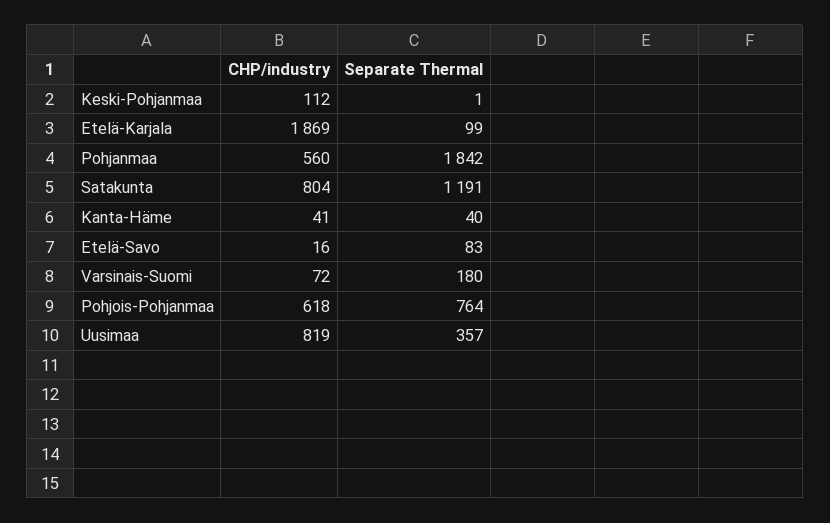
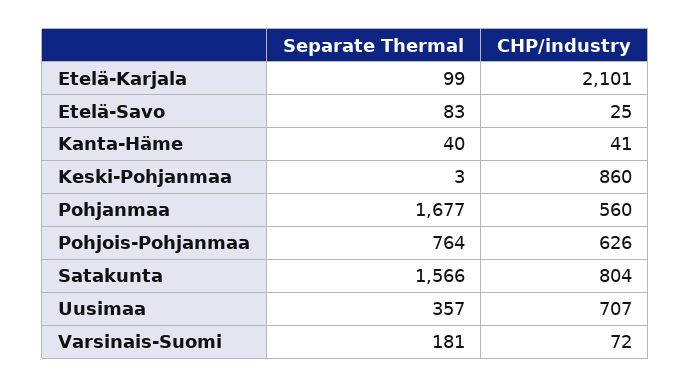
  {
    "CHP/industry": {
-     "Keski-Pohjanmaa": 112,
+     "Keski-Pohjanmaa": 860,
-     "Etelä-Karjala": 1869,
+     "Etelä-Karjala": 2101,
      "Pohjanmaa": 560,
      "Satakunta": 804,
      "Kanta-Häme": 41,
-     "Etelä-Savo": 16,
+     "Etelä-Savo": 25,
      "Varsinais-Suomi": 72,
-     "Pohjois-Pohjanmaa": 618,
+     "Pohjois-Pohjanmaa": 626,
-     "Uusimaa": 819
+     "Uusimaa": 707
    },
    "Separate Thermal": {
-     "Keski-Pohjanmaa": 1,
+     "Keski-Pohjanmaa": 3,
      "Etelä-Karjala": 99,
-     "Pohjanmaa": 1842,
+     "Pohjanmaa": 1677,
-     "Satakunta": 1191,
+     "Satakunta": 1566,
      "Kanta-Häme": 40,
      "Etelä-Savo": 83,
-     "Varsinais-Suomi": 180,
+     "Varsinais-Suomi": 181,
      "Pohjois-Pohjanmaa": 764,
      "Uusimaa": 357
    }
  }

